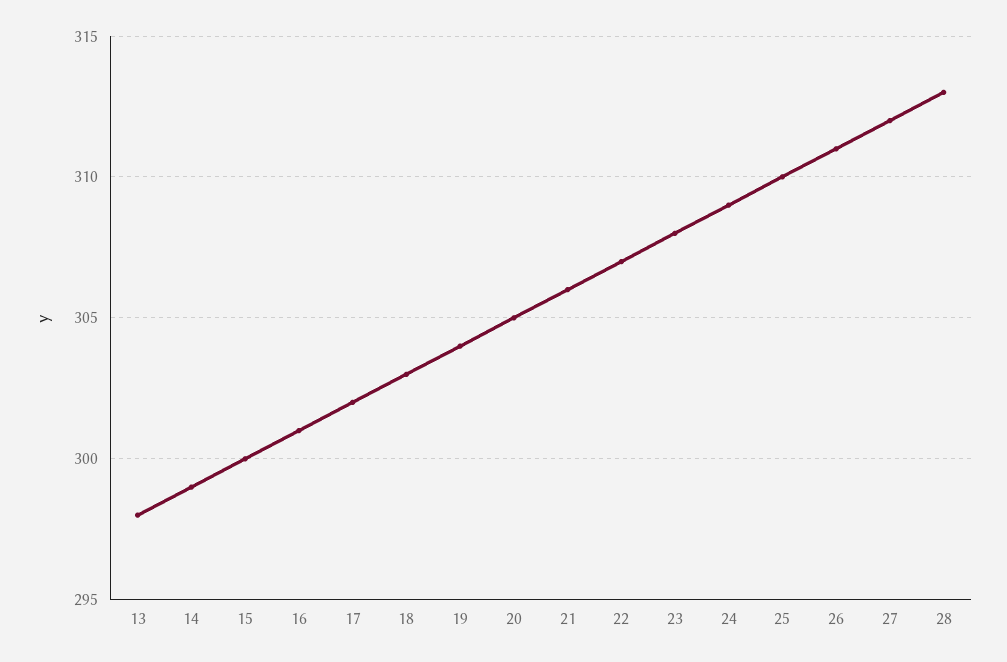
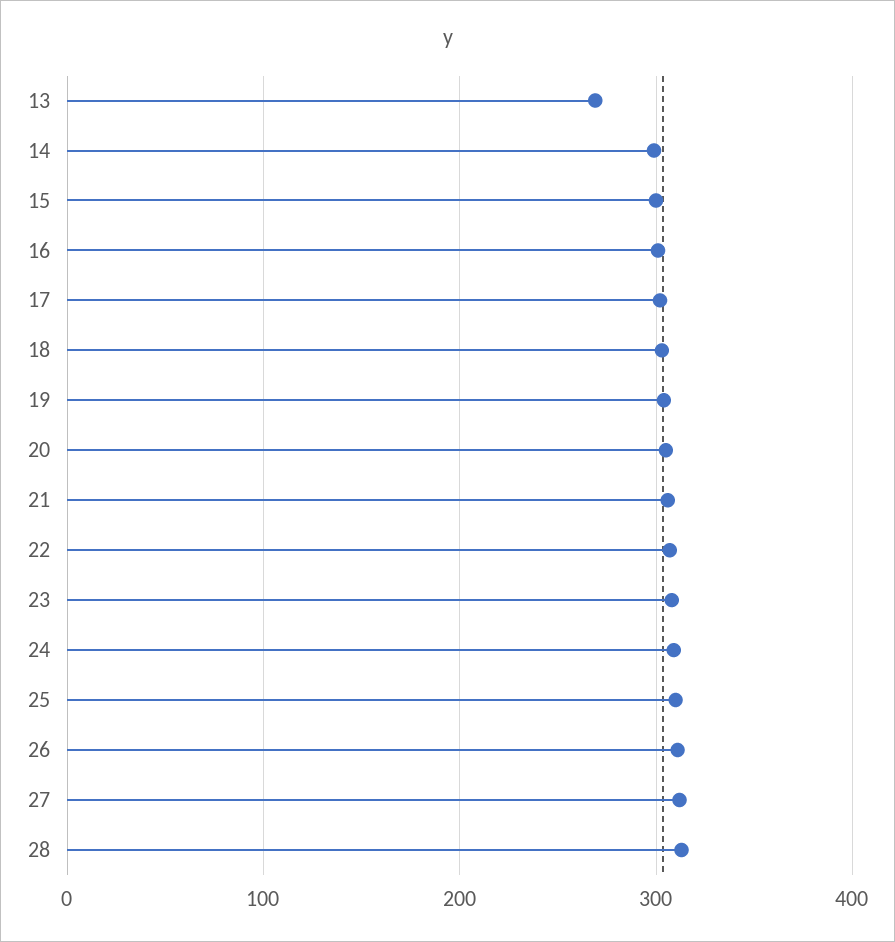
  {
-   "13": 298,
+   "13": 270,
    "14": 299,
    "15": 300,
    "16": 301,
    "17": 302,
    "18": 303,
    "19": 304,
    "20": 305,
    "21": 306,
    "22": 307,
    "23": 308,
    "24": 309,
    "25": 310,
    "26": 311,
    "27": 312,
    "28": 313
  }

